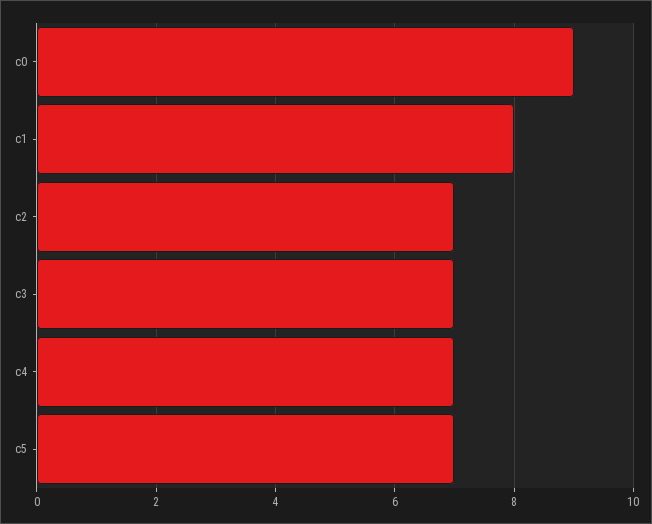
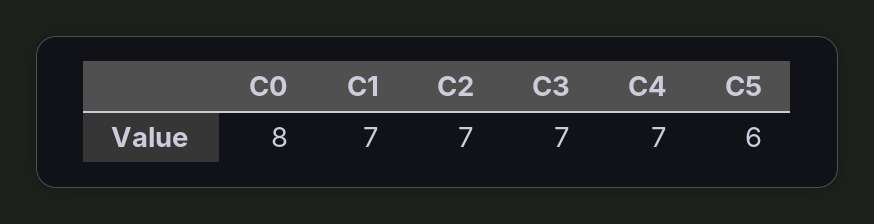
  {
-   "c0": 9,
+   "c0": 8,
-   "c1": 8,
+   "c1": 7,
    "c2": 7,
    "c3": 7,
    "c4": 7,
-   "c5": 7
+   "c5": 6
  }

